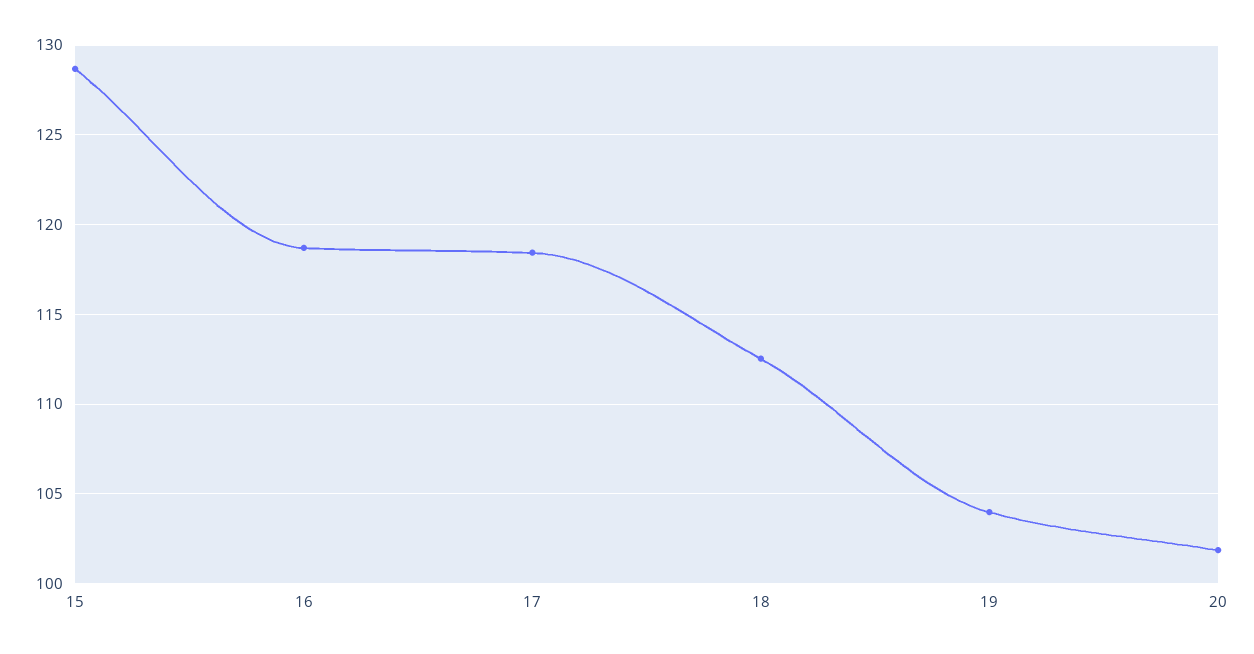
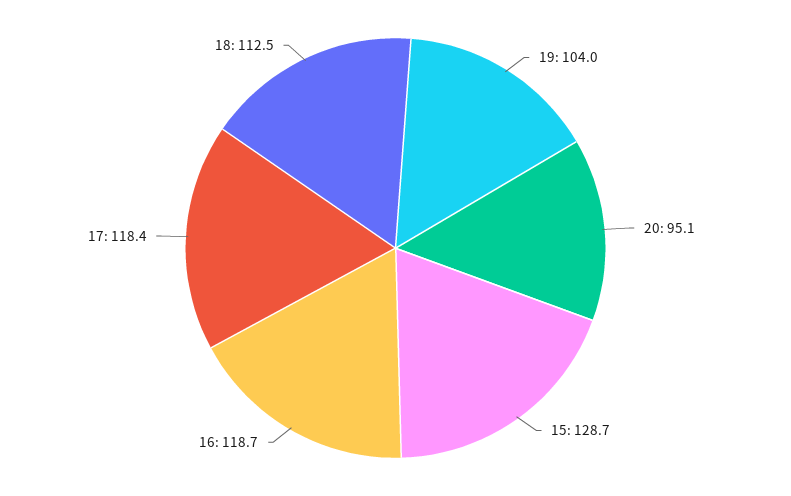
  {
    "15": 128.7,
    "16": 118.7,
    "17": 118.4,
    "18": 112.5,
    "19": 104,
-   "20": 102
+   "20": 95.1
  }

